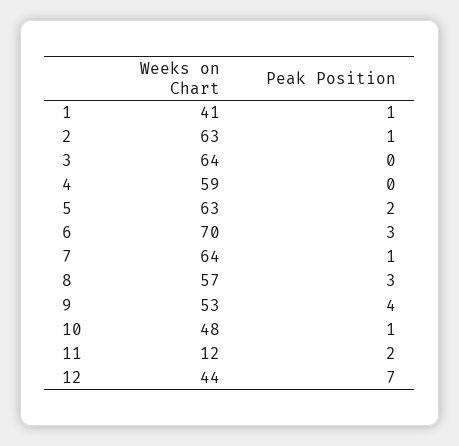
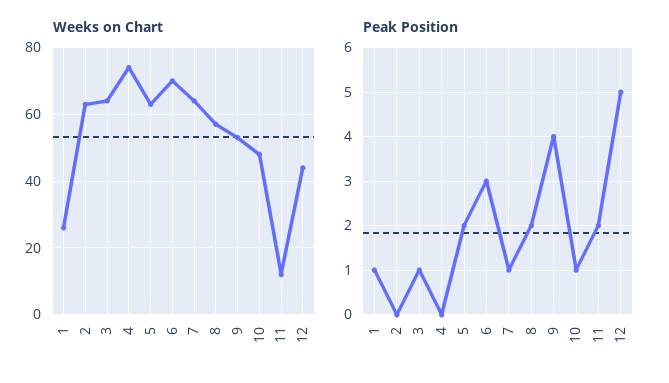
  {
    "Weeks on Chart": {
-     "1": 41,
+     "1": 25,
      "2": 63,
      "3": 64,
-     "4": 59,
+     "4": 75,
      "5": 63,
      "6": 70,
      "7": 64,
      "8": 57,
      "9": 53,
      "10": 48,
      "11": 12,
      "12": 44
    },
    "Peak Position": {
      "1": 1,
-     "2": 1,
+     "2": 0,
-     "3": 0,
+     "3": 1,
      "4": 0,
      "5": 2,
      "6": 3,
      "7": 1,
-     "8": 3,
+     "8": 2,
      "9": 4,
      "10": 1,
      "11": 2,
-     "12": 7
+     "12": 5
    }
  }

